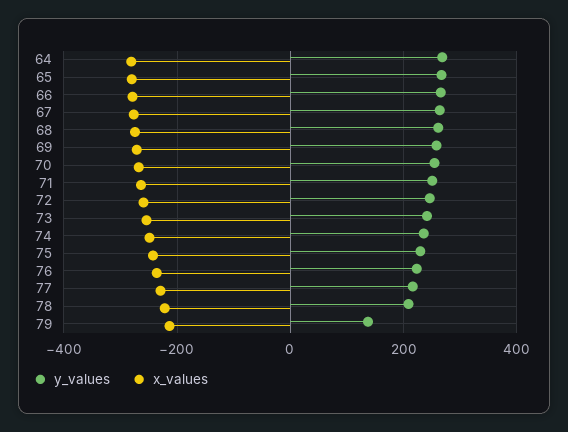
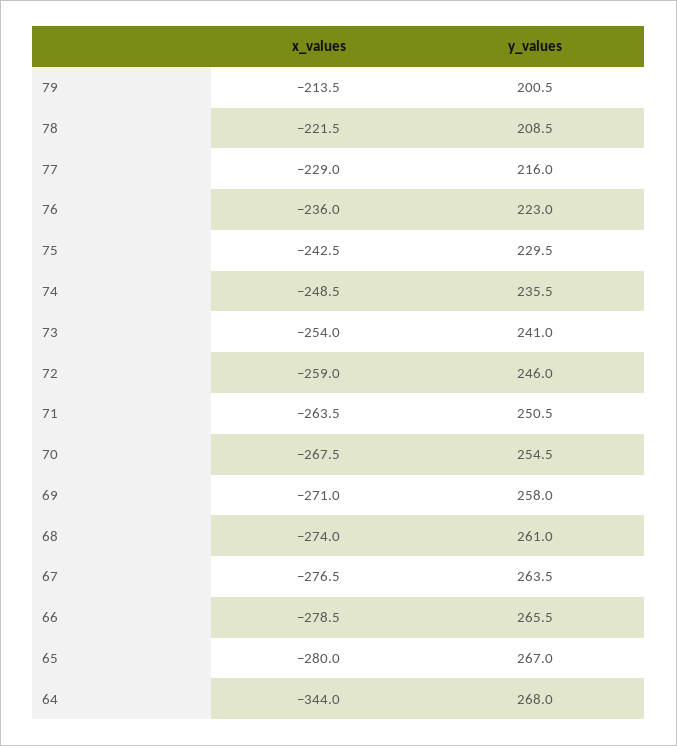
  {
    "y_values": {
      "64": 268,
      "65": 267,
      "66": 265.5,
      "67": 263.5,
      "68": 261,
      "69": 258,
      "70": 254.5,
      "71": 250.5,
      "72": 246,
      "73": 241,
      "74": 235.5,
      "75": 229.5,
      "76": 223,
      "77": 216,
      "78": 208.5,
-     "79": 140
+     "79": 200.5
    },
    "x_values": {
-     "64": -280,
+     "64": -344,
      "65": -280,
      "66": -278.5,
      "67": -276.5,
      "68": -274,
      "69": -271,
      "70": -267.5,
      "71": -263.5,
      "72": -259,
      "73": -254,
      "74": -248.5,
      "75": -242.5,
      "76": -236,
      "77": -229,
      "78": -221.5,
      "79": -213.5
    }
  }

